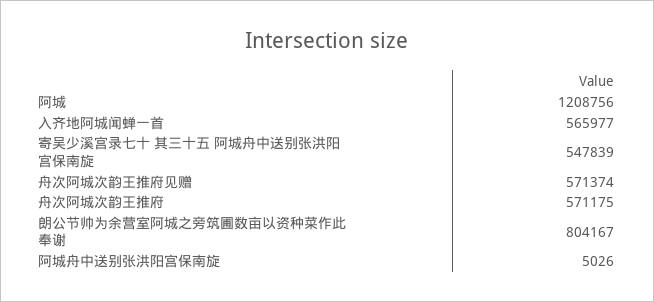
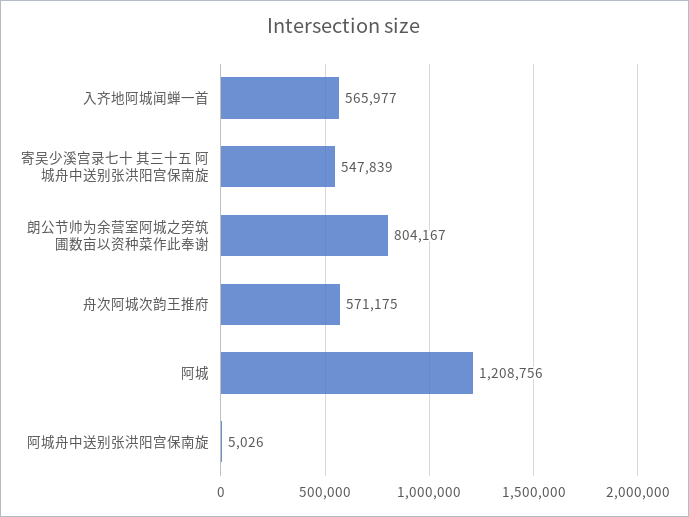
  {
    "阿城": 1208756,
    "入齐地阿城闻蝉一首": 565977,
    "寄吴少溪宫录七十 其三十五 阿城舟中送别张洪阳宫保南旋": 547839,
-   "舟次阿城次韵王推府见赠": 571374,
    "舟次阿城次韵王推府": 571175,
    "朗公节帅为余营室阿城之旁筑圃数亩以资种菜作此奉谢": 804167,
    "阿城舟中送别张洪阳宫保南旋": 5026
  }

